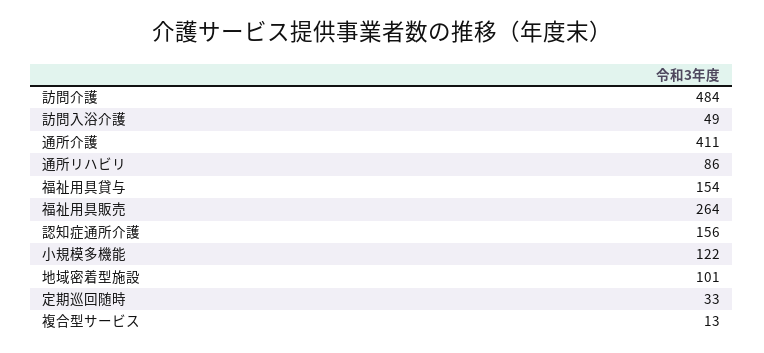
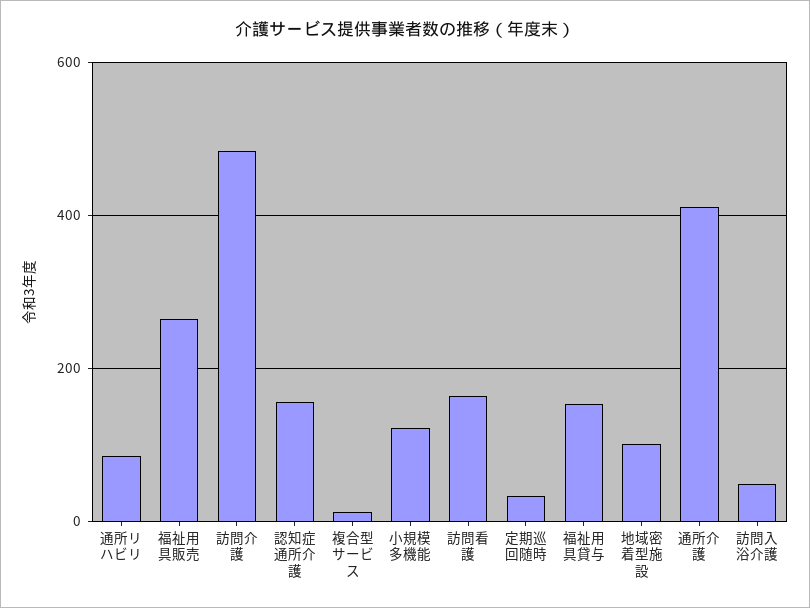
  {
    "訪問介護": 484,
    "訪問入浴介護": 49,
    "通所介護": 411,
    "通所リハビリ": 86,
    "福祉用具貸与": 154,
    "福祉用具販売": 264,
    "認知症通所介護": 156,
    "小規模多機能": 122,
    "地域密着型施設": 101,
    "定期巡回随時": 33,
-   "複合型サービス": 13
+   "複合型サービス": 13,
+   "訪問看護": 160
  }

